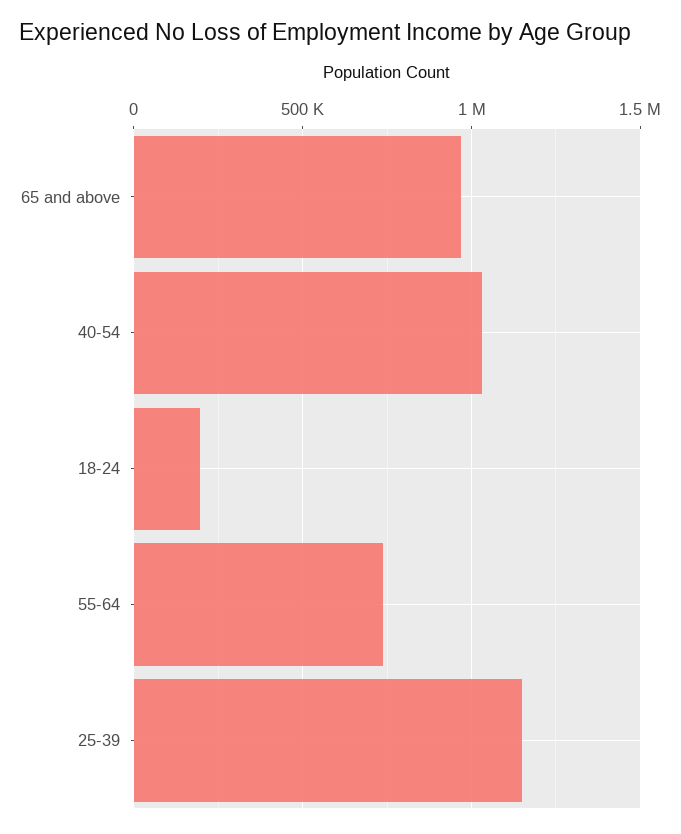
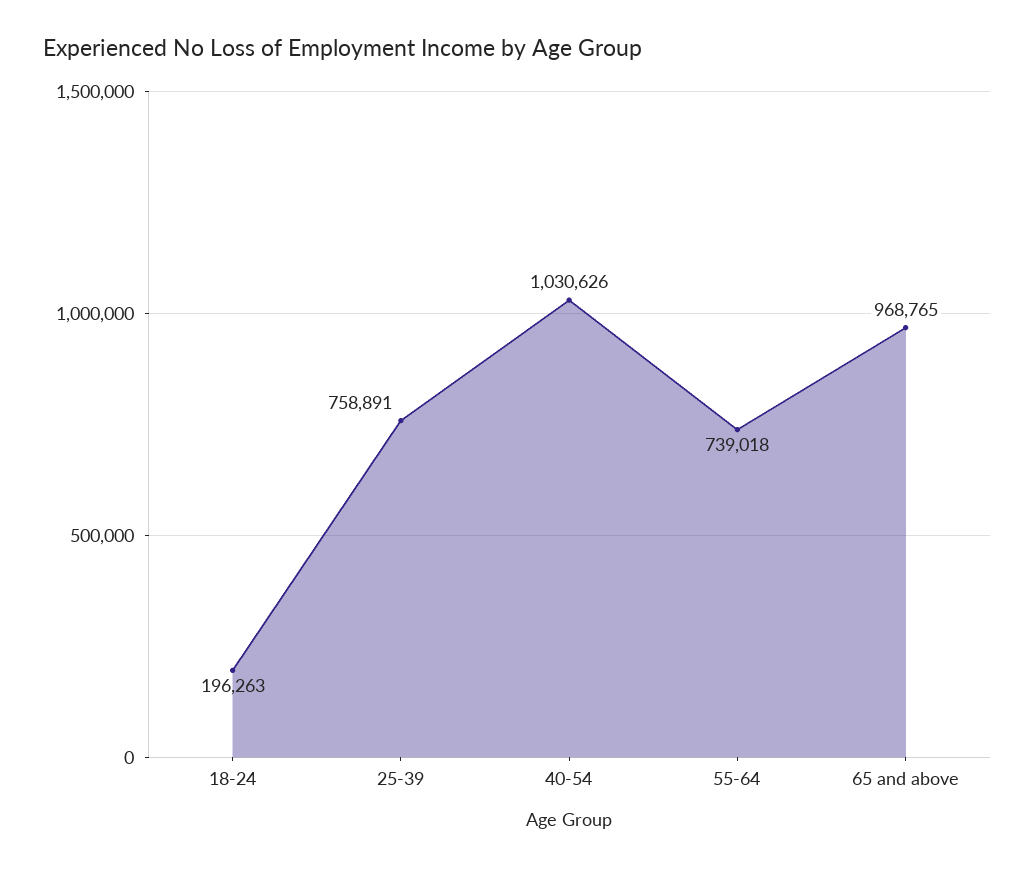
  {
    "65 and above": 968765,
    "40-54": 1030626,
    "18-24": 196263,
    "55-64": 739018,
-   "25-39": 1150000
+   "25-39": 758891
  }

